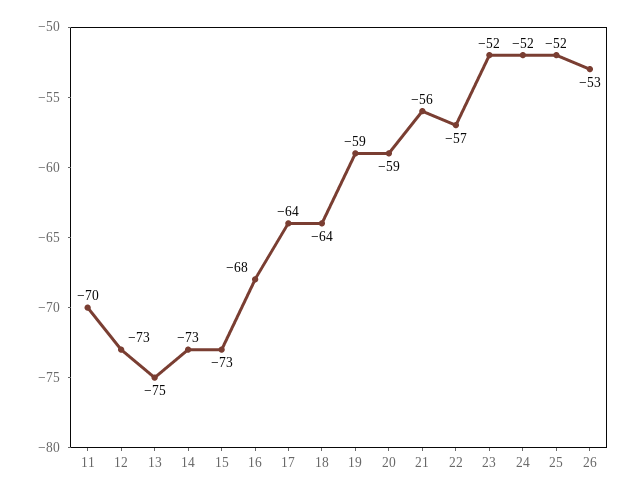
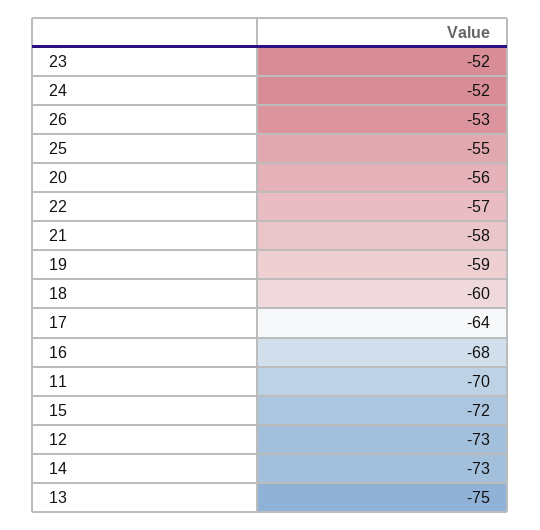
  {
    "11": -70,
    "12": -73,
    "13": -75,
    "14": -73,
-   "15": -73,
+   "15": -72,
    "16": -68,
    "17": -64,
-   "18": -64,
+   "18": -60,
    "19": -59,
-   "20": -59,
+   "20": -56,
-   "21": -56,
+   "21": -58,
    "22": -57,
    "23": -52,
    "24": -52,
-   "25": -52,
+   "25": -55,
    "26": -53
  }

